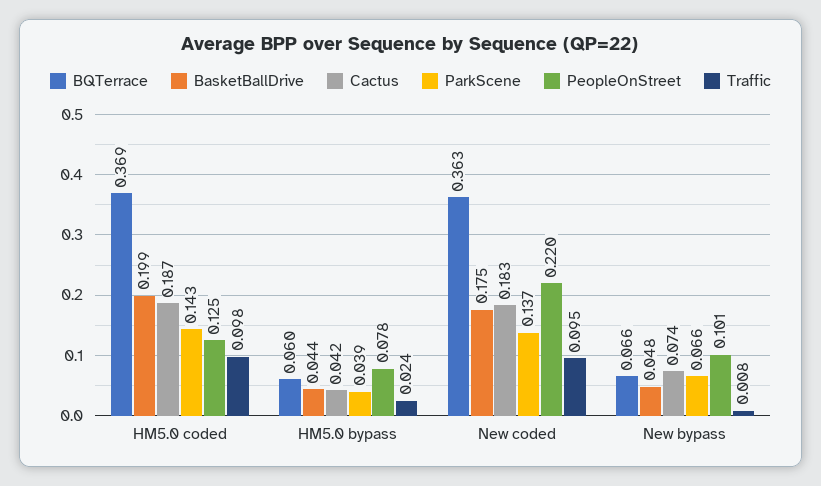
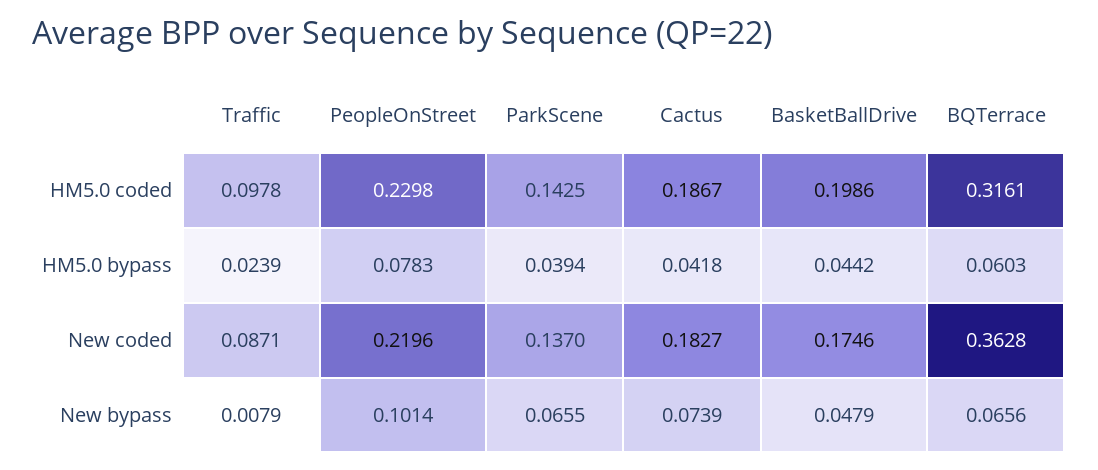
  {
    "BQTerrace": {
-     "HM5.0 coded": 0.369,
+     "HM5.0 coded": 0.3161,
      "HM5.0 bypass": 0.0603,
      "New coded": 0.3628,
      "New bypass": 0.0656
    },
    "BasketBallDrive": {
      "HM5.0 coded": 0.1986,
      "HM5.0 bypass": 0.0442,
      "New coded": 0.1746,
      "New bypass": 0.0479
    },
    "Cactus": {
      "HM5.0 coded": 0.1867,
      "HM5.0 bypass": 0.0418,
      "New coded": 0.1827,
      "New bypass": 0.0739
    },
    "ParkScene": {
      "HM5.0 coded": 0.1425,
      "HM5.0 bypass": 0.0394,
      "New coded": 0.137,
      "New bypass": 0.0655
    },
    "PeopleOnStreet": {
-     "HM5.0 coded": 0.125,
+     "HM5.0 coded": 0.2298,
      "HM5.0 bypass": 0.0783,
      "New coded": 0.2196,
      "New bypass": 0.1014
    },
    "Traffic": {
      "HM5.0 coded": 0.0978,
      "HM5.0 bypass": 0.0239,
-     "New coded": 0.095,
+     "New coded": 0.0871,
      "New bypass": 0.0079
    }
  }

